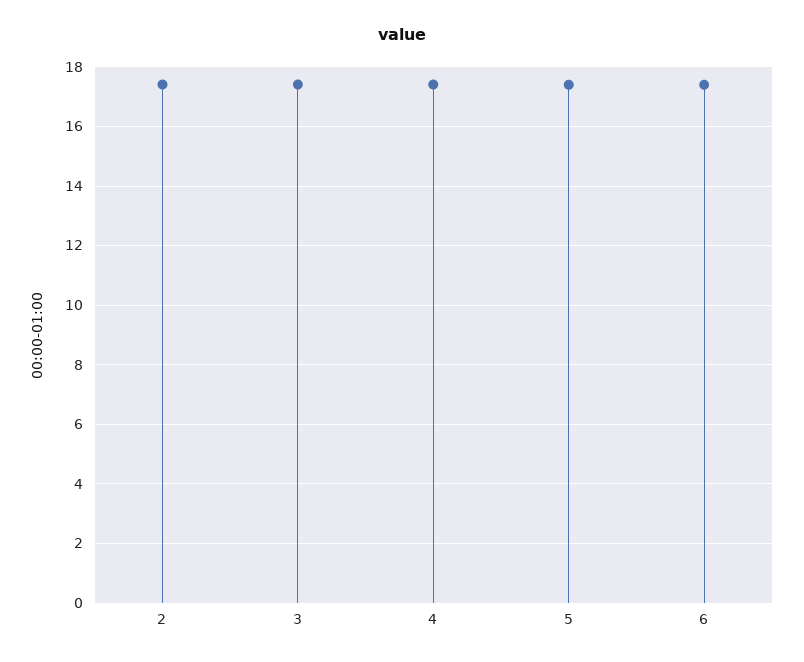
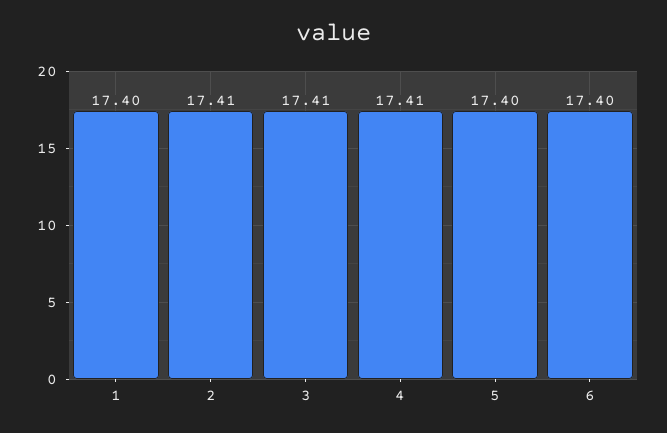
  {
    "2": 17.41,
    "3": 17.41,
    "4": 17.41,
    "5": 17.4,
-   "6": 17.4
+   "6": 17.4,
+   "1": 17.4
  }

